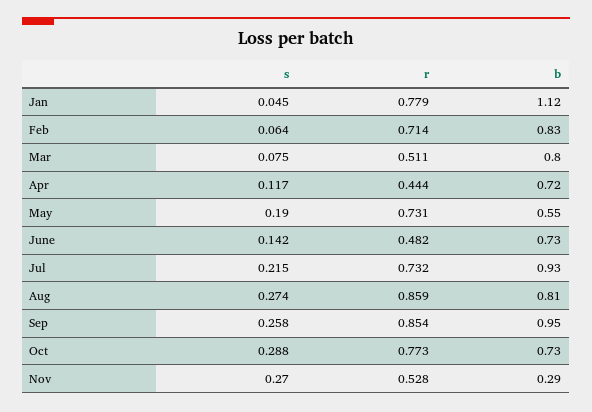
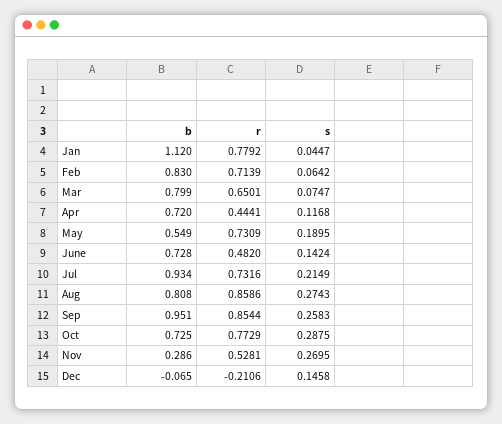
  {
    "s": {
      "Jan": 0.0447,
      "Feb": 0.0642,
      "Mar": 0.0747,
      "Apr": 0.1168,
      "May": 0.1895,
      "June": 0.1424,
      "Jul": 0.2149,
      "Aug": 0.2743,
      "Sep": 0.2583,
      "Oct": 0.2875,
-     "Nov": 0.2695
+     "Nov": 0.2695,
+     "Dec": 0.1458
    },
    "r": {
      "Jan": 0.7792,
      "Feb": 0.7139,
-     "Mar": 0.511,
+     "Mar": 0.6501,
      "Apr": 0.4441,
      "May": 0.7309,
      "June": 0.482,
      "Jul": 0.7316,
      "Aug": 0.8586,
      "Sep": 0.8544,
      "Oct": 0.7729,
-     "Nov": 0.5281
+     "Nov": 0.5281,
+     "Dec": -0.2106
    },
    "b": {
      "Jan": 1.12,
      "Feb": 0.83,
      "Mar": 0.799,
      "Apr": 0.72,
      "May": 0.549,
      "June": 0.728,
      "Jul": 0.934,
      "Aug": 0.808,
      "Sep": 0.951,
      "Oct": 0.725,
-     "Nov": 0.286
+     "Nov": 0.286,
+     "Dec": -0.065
    }
  }

